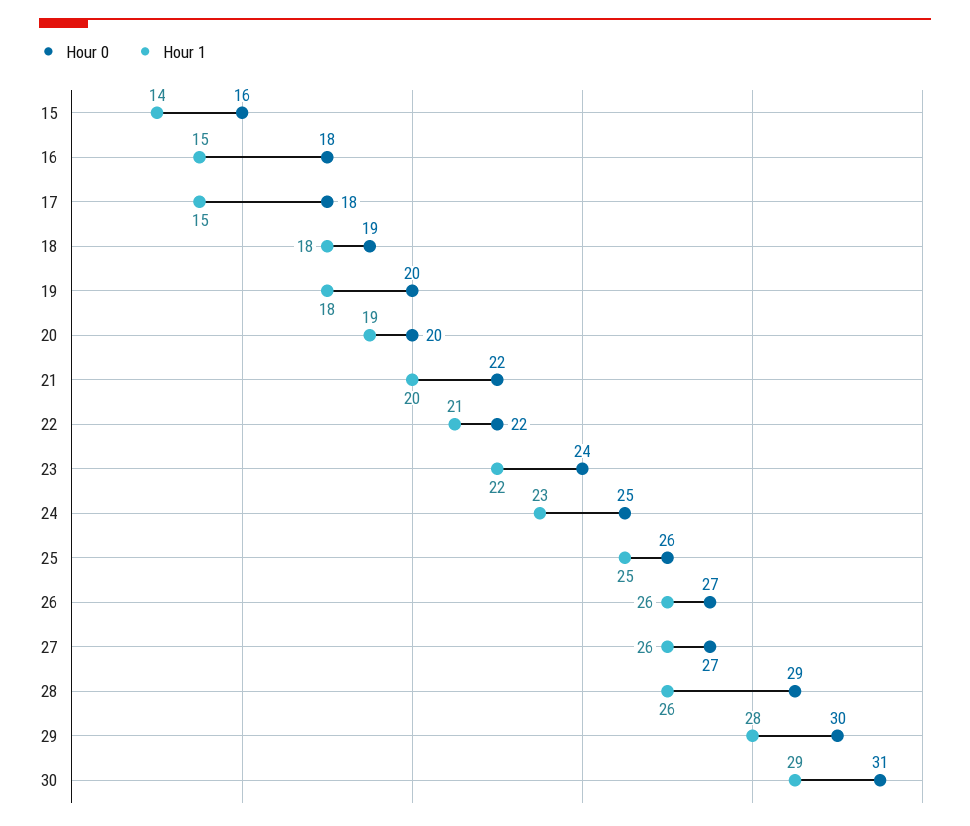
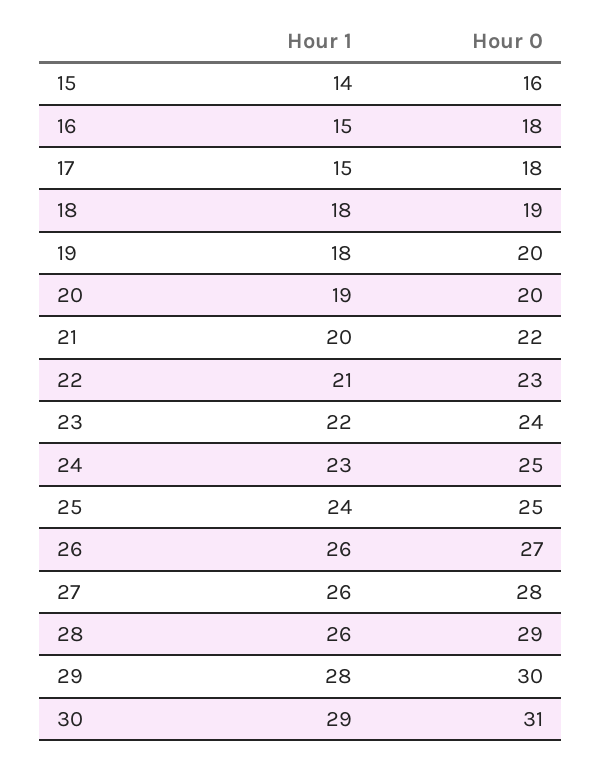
  {
    "Hour 0": {
      "15": 16,
      "16": 18,
      "17": 18,
      "18": 19,
      "19": 20,
      "20": 20,
      "21": 22,
-     "22": 22,
+     "22": 23,
      "23": 24,
      "24": 25,
-     "25": 26,
+     "25": 25,
      "26": 27,
-     "27": 27,
+     "27": 28,
      "28": 29,
      "29": 30,
      "30": 31
    },
    "Hour 1": {
      "15": 14,
      "16": 15,
      "17": 15,
      "18": 18,
      "19": 18,
      "20": 19,
      "21": 20,
      "22": 21,
      "23": 22,
      "24": 23,
-     "25": 25,
+     "25": 24,
      "26": 26,
      "27": 26,
      "28": 26,
      "29": 28,
      "30": 29
    }
  }

